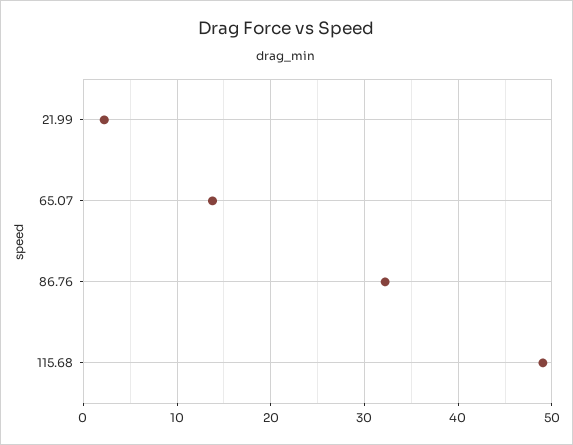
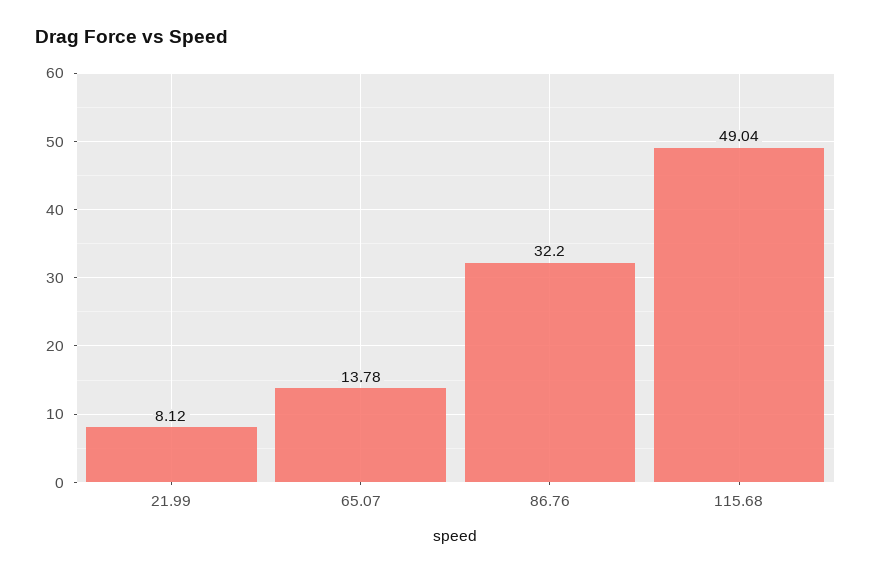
  {
-   "21.99": 2,
+   "21.99": 8.12,
    "65.07": 13.78,
    "86.76": 32.2,
    "115.68": 49.04
  }

